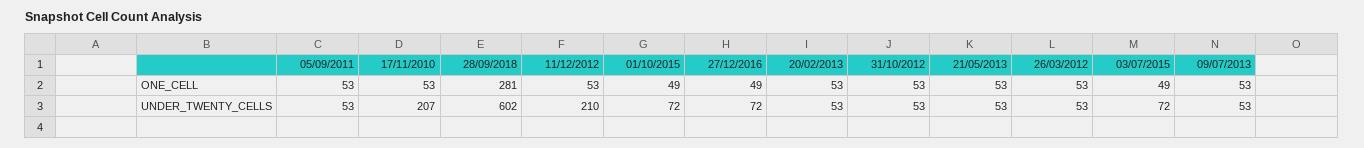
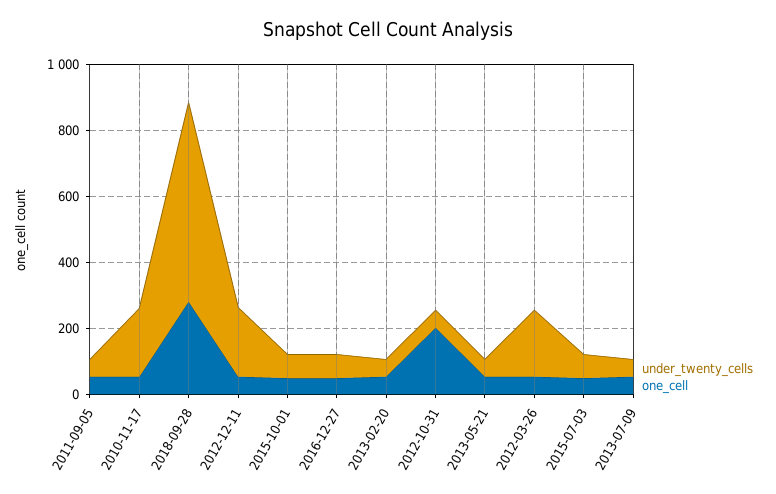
  {
    "ONE_CELL": {
      "05/09/2011": 53,
      "17/11/2010": 53,
      "28/09/2018": 281,
      "11/12/2012": 53,
      "01/10/2015": 49,
      "27/12/2016": 49,
      "20/02/2013": 53,
-     "31/10/2012": 53,
+     "31/10/2012": 200,
      "21/05/2013": 53,
      "26/03/2012": 53,
      "03/07/2015": 49,
      "09/07/2013": 53
    },
    "UNDER_TWENTY_CELLS": {
      "05/09/2011": 53,
      "17/11/2010": 207,
      "28/09/2018": 602,
      "11/12/2012": 210,
      "01/10/2015": 72,
      "27/12/2016": 72,
      "20/02/2013": 53,
      "31/10/2012": 53,
      "21/05/2013": 53,
-     "26/03/2012": 53,
+     "26/03/2012": 200,
      "03/07/2015": 72,
      "09/07/2013": 53
    }
  }

